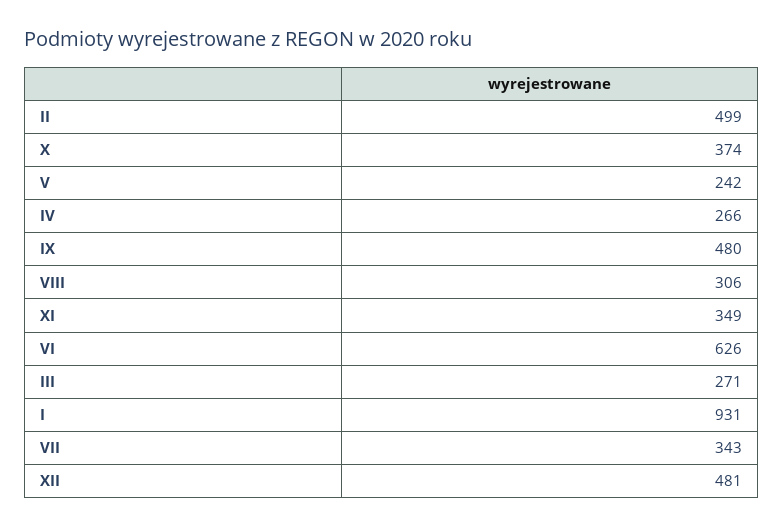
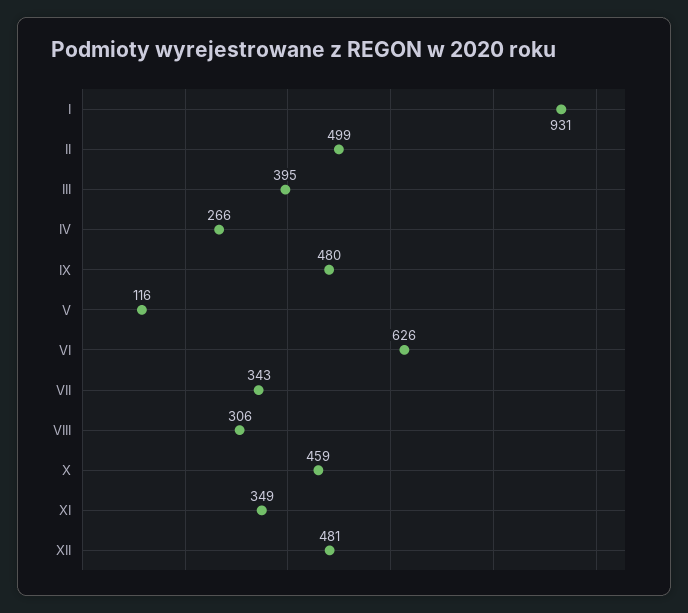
  {
    "II": 499,
-   "X": 374,
+   "X": 459,
-   "V": 242,
+   "V": 116,
    "IV": 266,
    "IX": 480,
    "VIII": 306,
    "XI": 349,
    "VI": 626,
-   "III": 271,
+   "III": 395,
    "I": 931,
    "VII": 343,
    "XII": 481
  }

